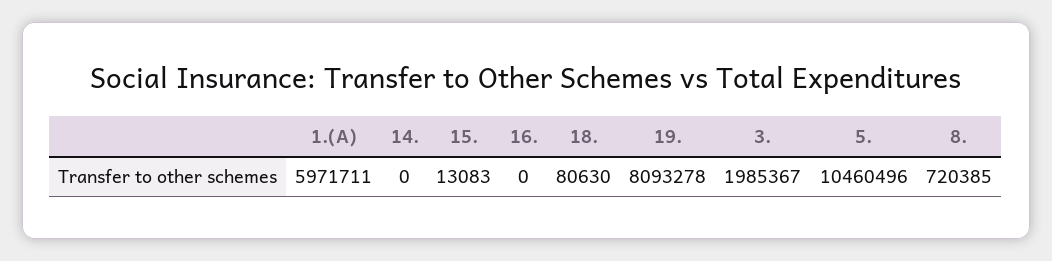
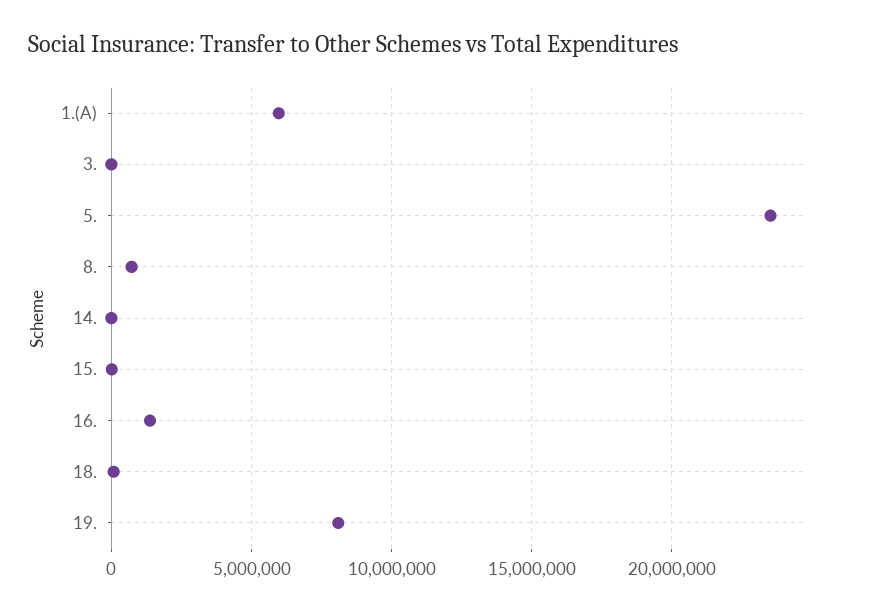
  {
    "1.(A)": 5971711,
    "14.": 0,
    "15.": 13083,
-   "16.": 0,
+   "16.": 1500000,
    "18.": 80630,
    "19.": 8093278,
-   "3.": 1985367,
+   "3.": 0,
-   "5.": 10460496,
+   "5.": 23500000,
    "8.": 720385
  }

